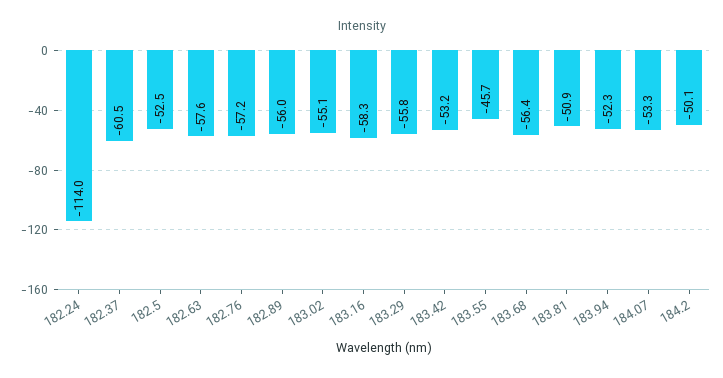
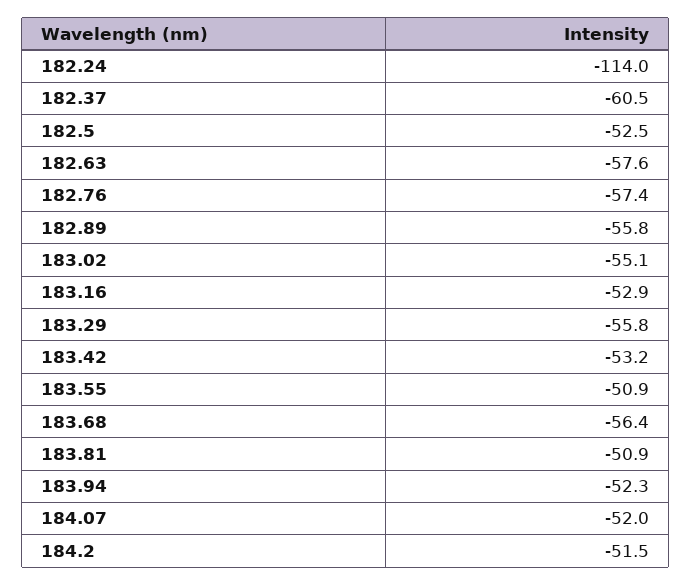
  {
    "182.24": -114,
    "182.37": -60.5,
    "182.5": -52.5,
    "182.63": -57.6,
-   "182.76": -57.2,
+   "182.76": -57.4,
-   "182.89": -56,
+   "182.89": -55.8,
    "183.02": -55.1,
-   "183.16": -58.3,
+   "183.16": -52.9,
    "183.29": -55.8,
    "183.42": -53.2,
-   "183.55": -45.7,
+   "183.55": -50.9,
    "183.68": -56.4,
    "183.81": -50.9,
    "183.94": -52.3,
-   "184.07": -53.3,
+   "184.07": -52,
-   "184.2": -50.1
+   "184.2": -51.5
  }

